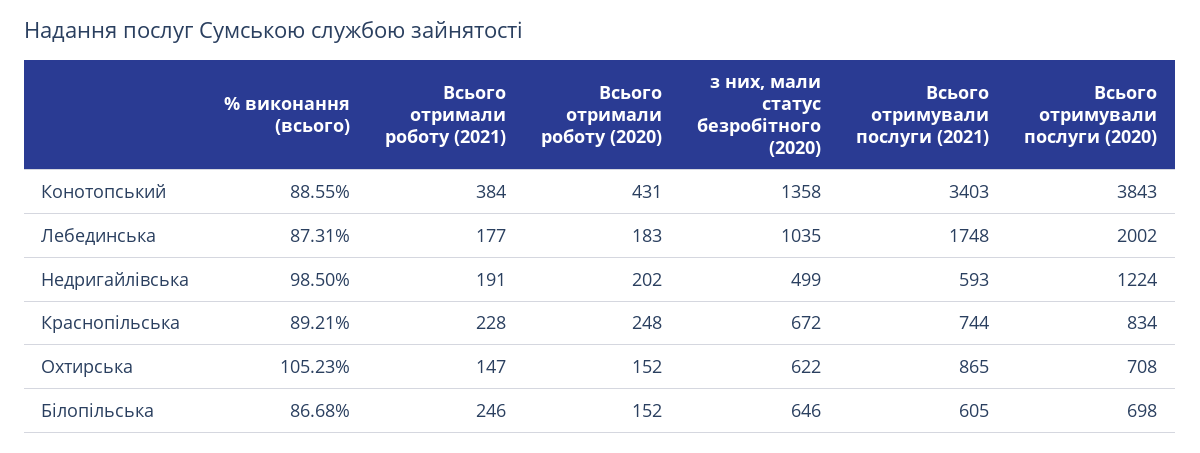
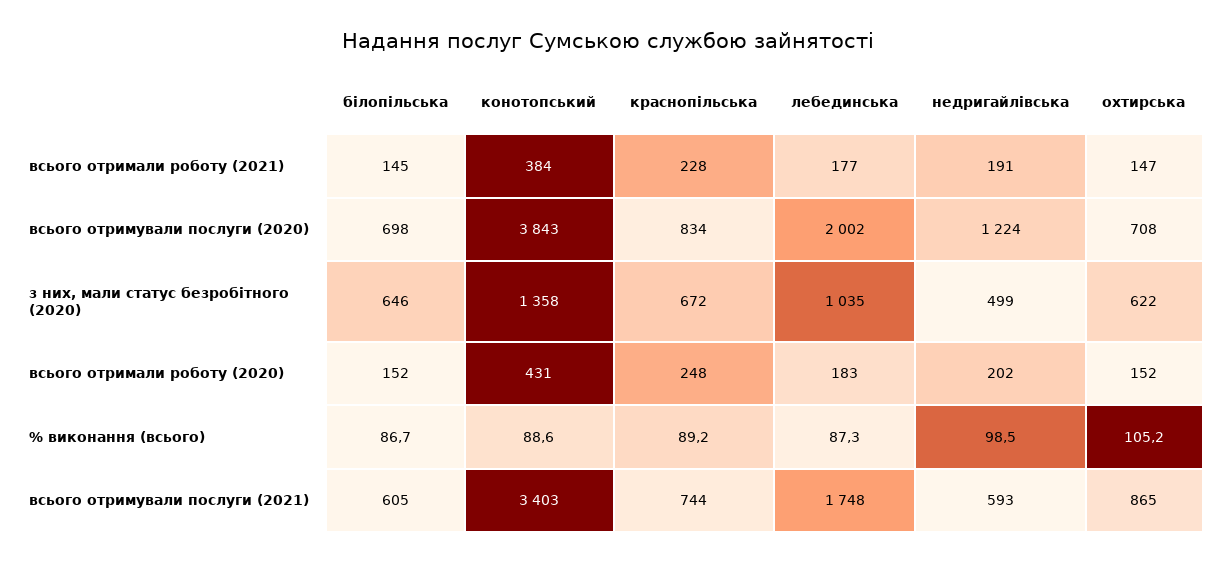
  {
    "% виконання (всього)": {
      "Конотопський": 88.55,
      "Лебединська": 87.31,
      "Недригайлівська": 98.5,
      "Краснопільська": 89.21,
      "Охтирська": 105.23,
      "Білопільська": 86.68
    },
    "Всього отримали роботу (2021)": {
      "Конотопський": 384,
      "Лебединська": 177,
      "Недригайлівська": 191,
      "Краснопільська": 228,
      "Охтирська": 147,
-     "Білопільська": 246
+     "Білопільська": 145
    },
    "Всього отримали роботу (2020)": {
      "Конотопський": 431,
      "Лебединська": 183,
      "Недригайлівська": 202,
      "Краснопільська": 248,
      "Охтирська": 152,
      "Білопільська": 152
    },
    "з них, мали статус безробітного (2020)": {
      "Конотопський": 1358,
      "Лебединська": 1035,
      "Недригайлівська": 499,
      "Краснопільська": 672,
      "Охтирська": 622,
      "Білопільська": 646
    },
    "Всього отримували послуги (2021)": {
      "Конотопський": 3403,
      "Лебединська": 1748,
      "Недригайлівська": 593,
      "Краснопільська": 744,
      "Охтирська": 865,
      "Білопільська": 605
    },
    "Всього отримували послуги (2020)": {
      "Конотопський": 3843,
      "Лебединська": 2002,
      "Недригайлівська": 1224,
      "Краснопільська": 834,
      "Охтирська": 708,
      "Білопільська": 698
    }
  }

